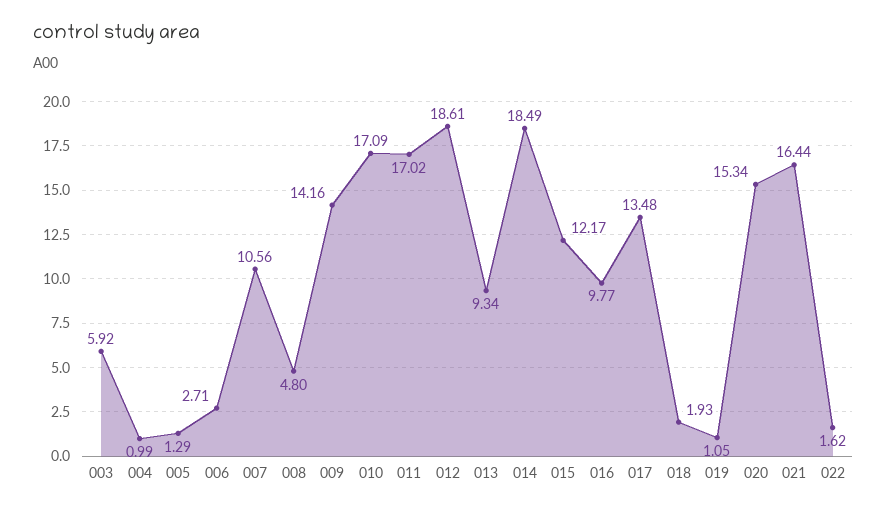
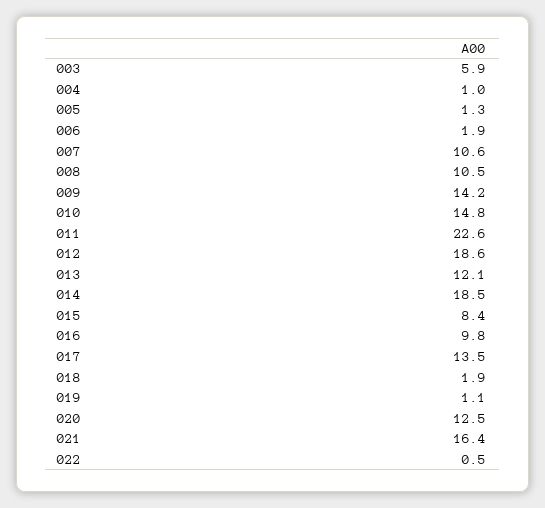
  {
    "003": 5.92,
    "004": 0.99,
    "005": 1.29,
-   "006": 2.71,
+   "006": 1.9,
    "007": 10.56,
-   "008": 4.8,
+   "008": 10.5,
    "009": 14.16,
-   "010": 17.09,
+   "010": 14.8,
-   "011": 17.02,
+   "011": 22.6,
    "012": 18.61,
-   "013": 9.34,
+   "013": 12.1,
    "014": 18.49,
-   "015": 12.17,
+   "015": 8.4,
    "016": 9.77,
    "017": 13.48,
    "018": 1.93,
    "019": 1.05,
-   "020": 15.34,
+   "020": 12.5,
    "021": 16.44,
-   "022": 1.62
+   "022": 0.5
  }

